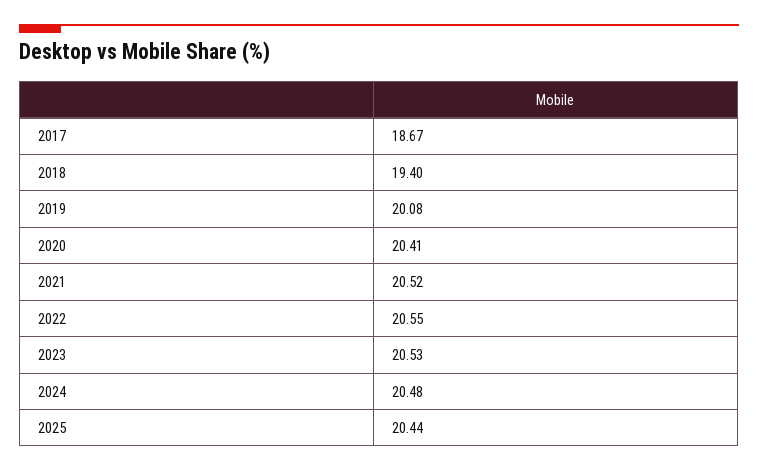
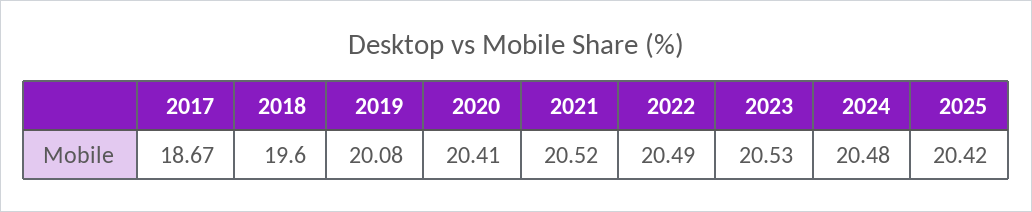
  {
    "2017": 18.67,
-   "2018": 19.4,
+   "2018": 19.6,
    "2019": 20.08,
    "2020": 20.41,
    "2021": 20.52,
-   "2022": 20.55,
+   "2022": 20.49,
    "2023": 20.53,
    "2024": 20.48,
-   "2025": 20.44
+   "2025": 20.42
  }

